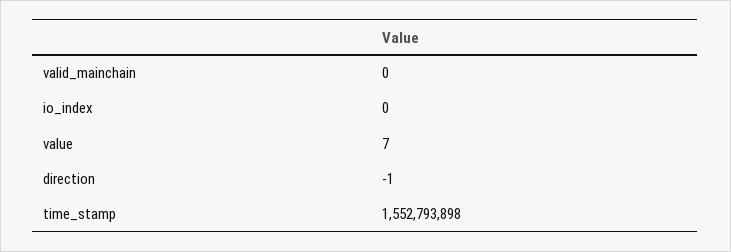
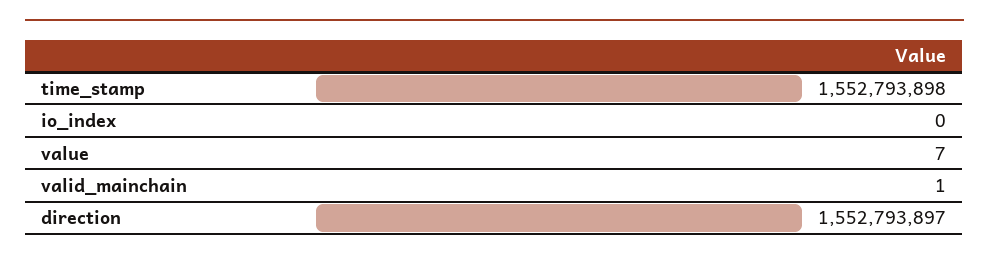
  {
-   "valid_mainchain": 0,
+   "valid_mainchain": 1,
    "io_index": 0,
    "value": 7,
-   "direction": -1,
+   "direction": 1552793897,
    "time_stamp": 1552793898
  }

